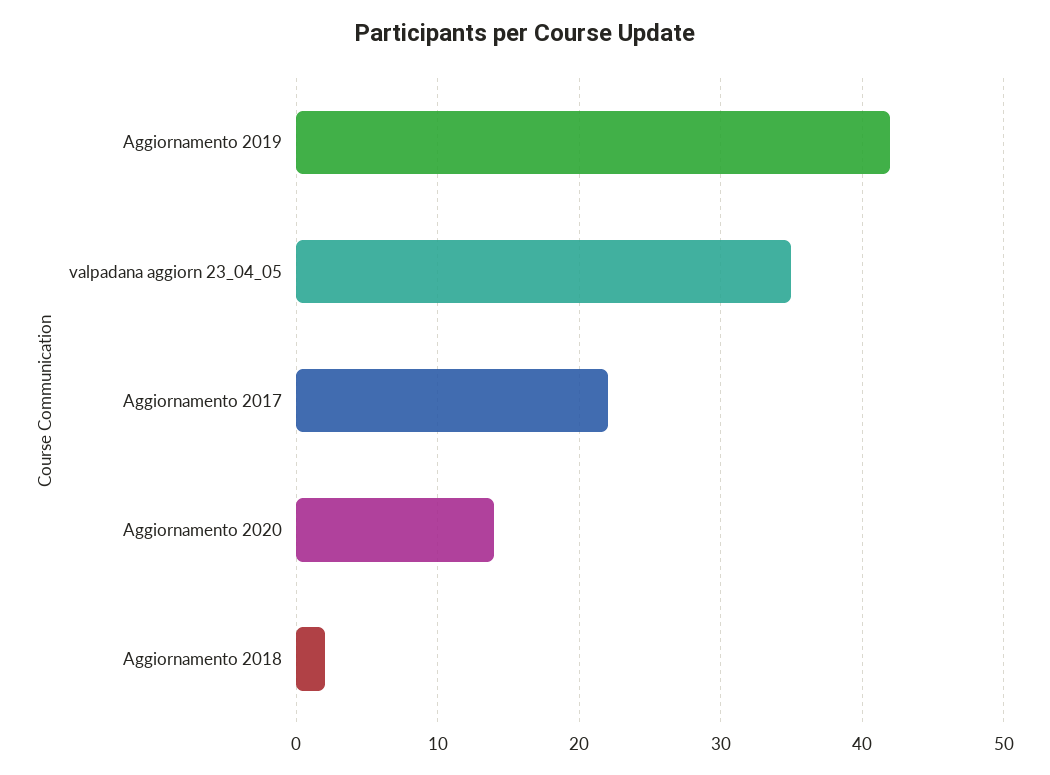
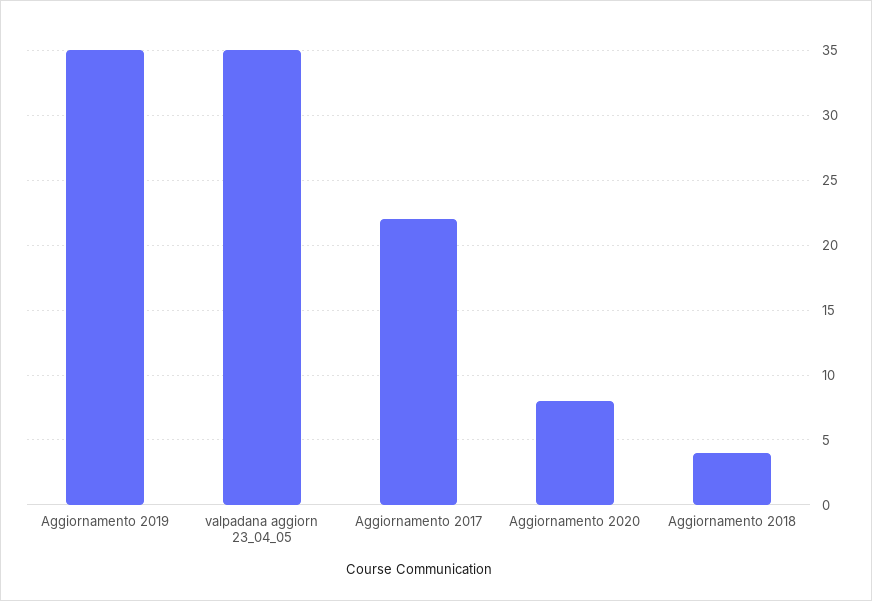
  {
-   "Aggiornamento 2019": 42,
+   "Aggiornamento 2019": 35,
    "valpadana aggiorn 23_04_05": 35,
    "Aggiornamento 2017": 22,
-   "Aggiornamento 2020": 14,
+   "Aggiornamento 2020": 8,
-   "Aggiornamento 2018": 2
+   "Aggiornamento 2018": 4
  }

